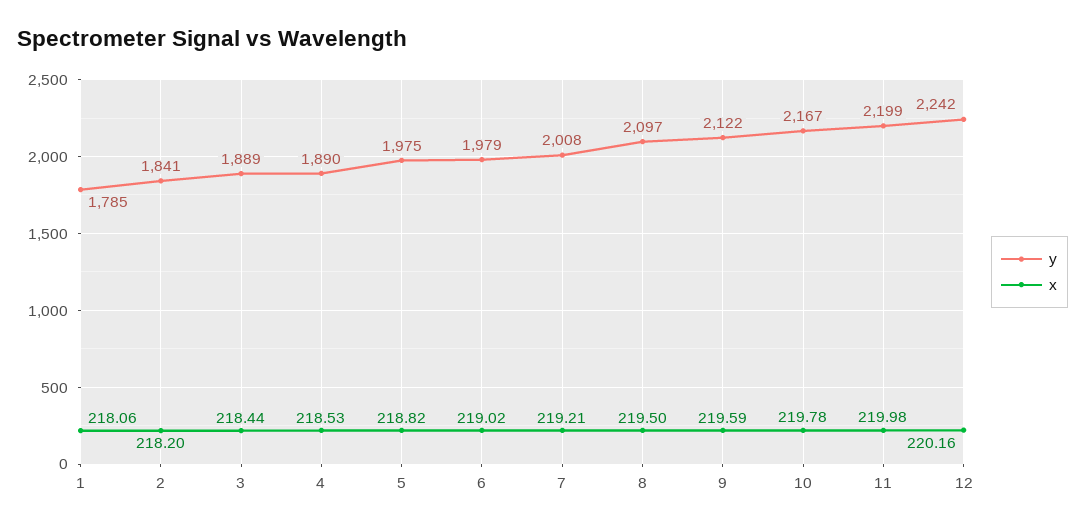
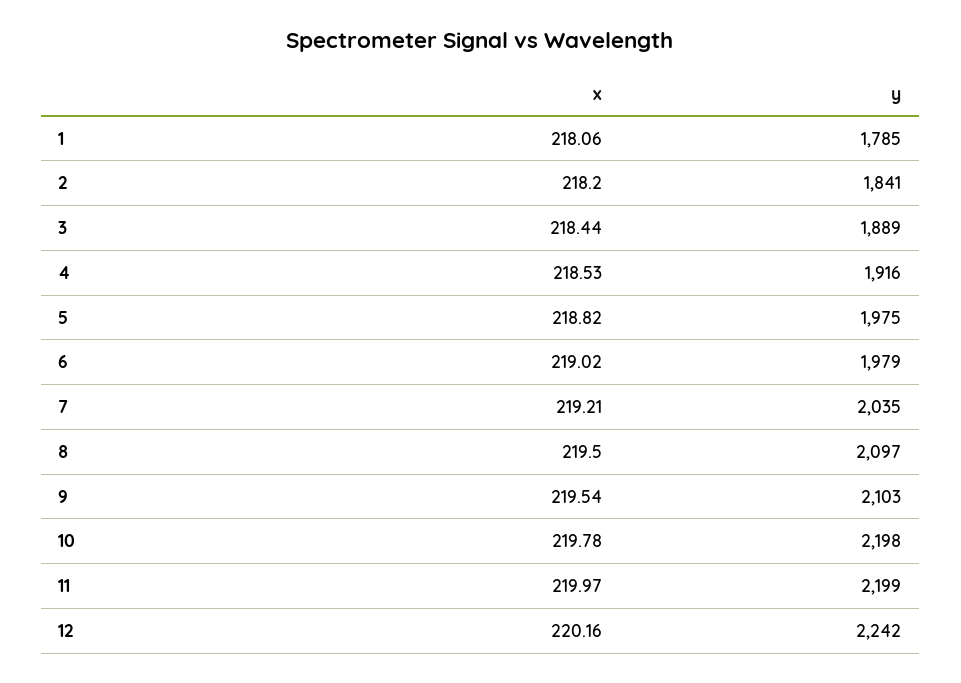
  {
    "y": {
      "1": 1785,
      "2": 1841,
      "3": 1889,
-     "4": 1890,
+     "4": 1916,
      "5": 1975,
      "6": 1979,
-     "7": 2008,
+     "7": 2035,
      "8": 2097,
-     "9": 2122,
+     "9": 2103,
-     "10": 2167,
+     "10": 2198,
      "11": 2199,
      "12": 2242
    },
    "x": {
      "1": 218.06,
      "2": 218.2,
      "3": 218.44,
      "4": 218.53,
      "5": 218.82,
      "6": 219.02,
      "7": 219.21,
      "8": 219.5,
-     "9": 219.59,
+     "9": 219.54,
      "10": 219.78,
-     "11": 219.98,
+     "11": 219.97,
      "12": 220.16
    }
  }

